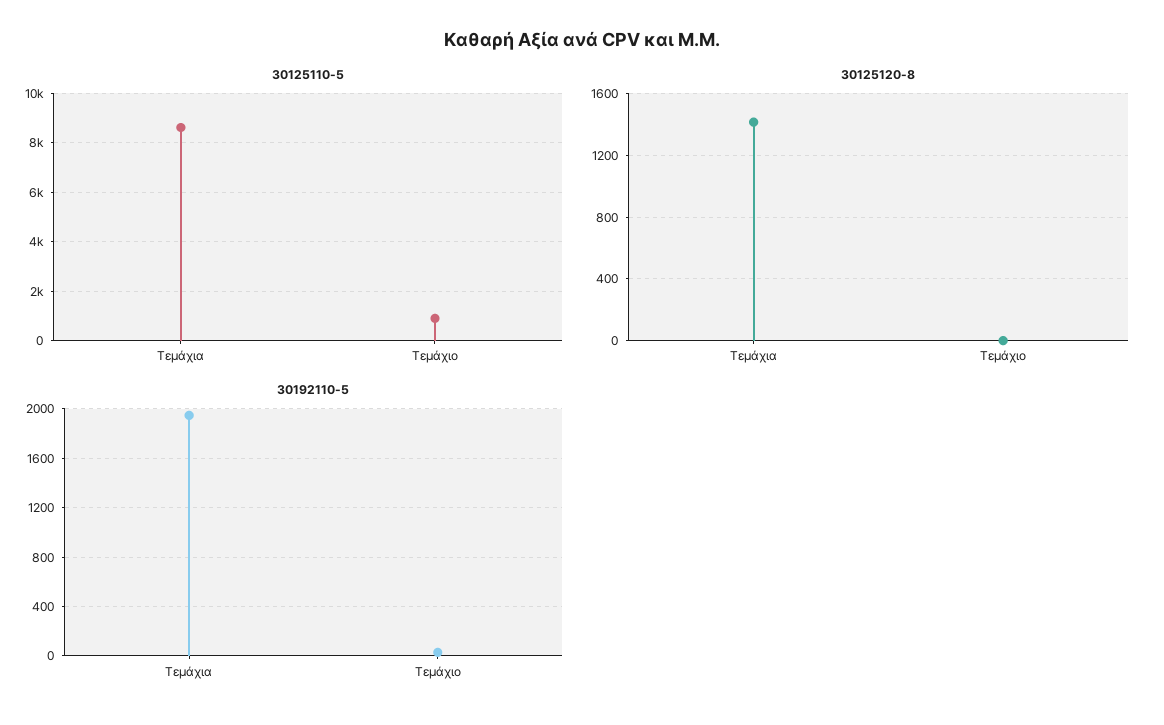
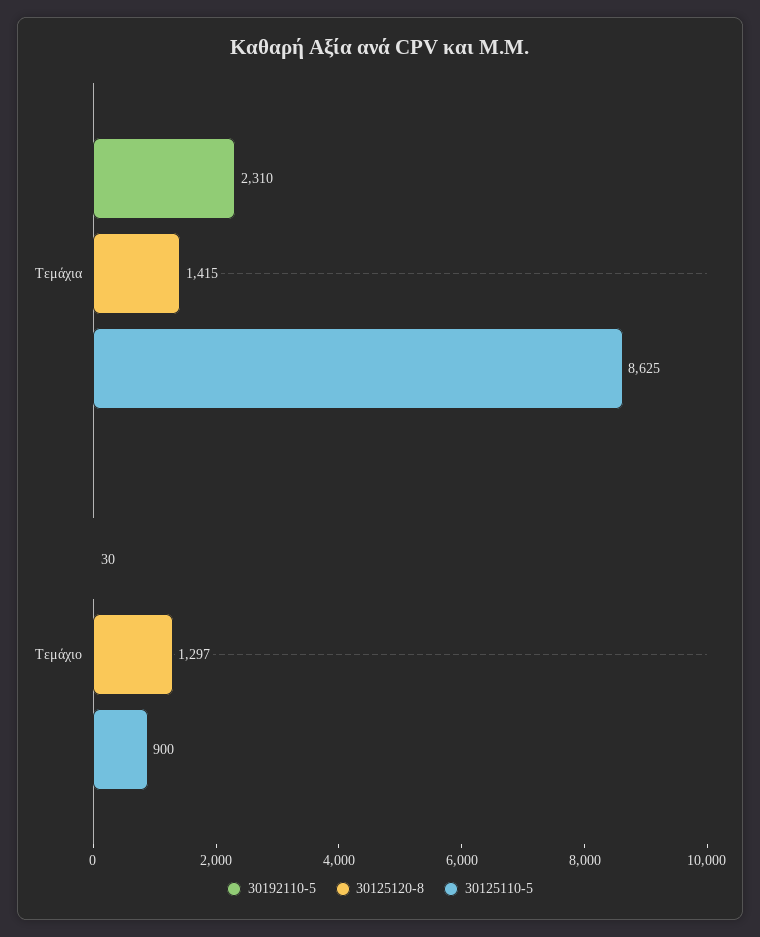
  {
    "30125110-5": {
      "Τεμάχια": 8625,
      "Τεμάχιο": 900
    },
    "30125120-8": {
      "Τεμάχια": 1415,
-     "Τεμάχιο": 0
+     "Τεμάχιο": 1297
    },
    "30192110-5": {
-     "Τεμάχια": 1950,
+     "Τεμάχια": 2310,
      "Τεμάχιο": 30
    }
  }

